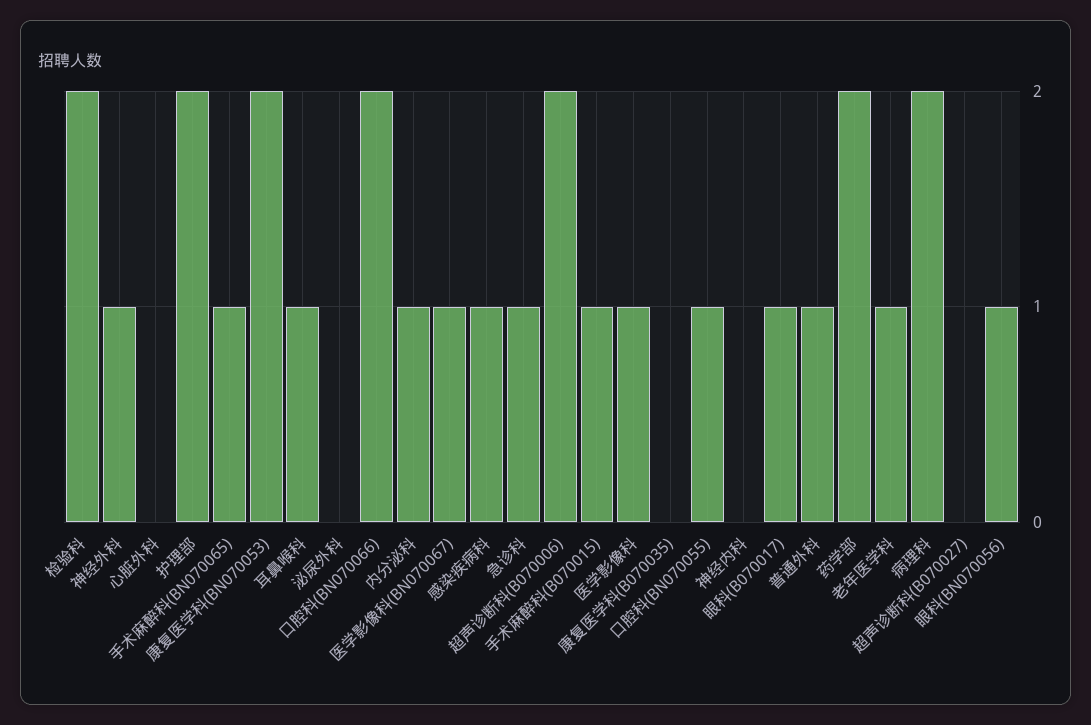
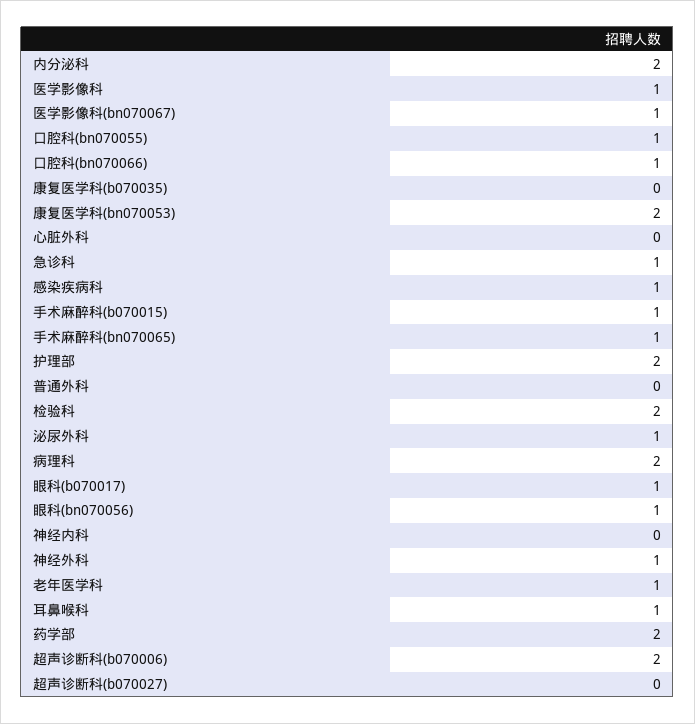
  {
    "检验科": 2,
    "神经外科": 1,
    "心脏外科": 0,
    "护理部": 2,
    "手术麻醉科(BN070065)": 1,
    "康复医学科(BN070053)": 2,
    "耳鼻喉科": 1,
-   "泌尿外科": 0,
+   "泌尿外科": 1,
-   "口腔科(BN070066)": 2,
+   "口腔科(BN070066)": 1,
-   "内分泌科": 1,
+   "内分泌科": 2,
    "医学影像科(BN070067)": 1,
    "感染疾病科": 1,
    "急诊科": 1,
    "超声诊断科(B070006)": 2,
    "手术麻醉科(B070015)": 1,
    "医学影像科": 1,
    "康复医学科(B070035)": 0,
    "口腔科(BN070055)": 1,
    "神经内科": 0,
    "眼科(B070017)": 1,
-   "普通外科": 1,
+   "普通外科": 0,
    "药学部": 2,
    "老年医学科": 1,
    "病理科": 2,
    "超声诊断科(B070027)": 0,
    "眼科(BN070056)": 1
  }

